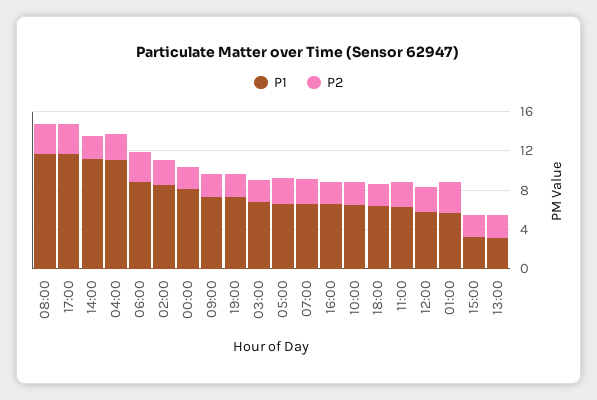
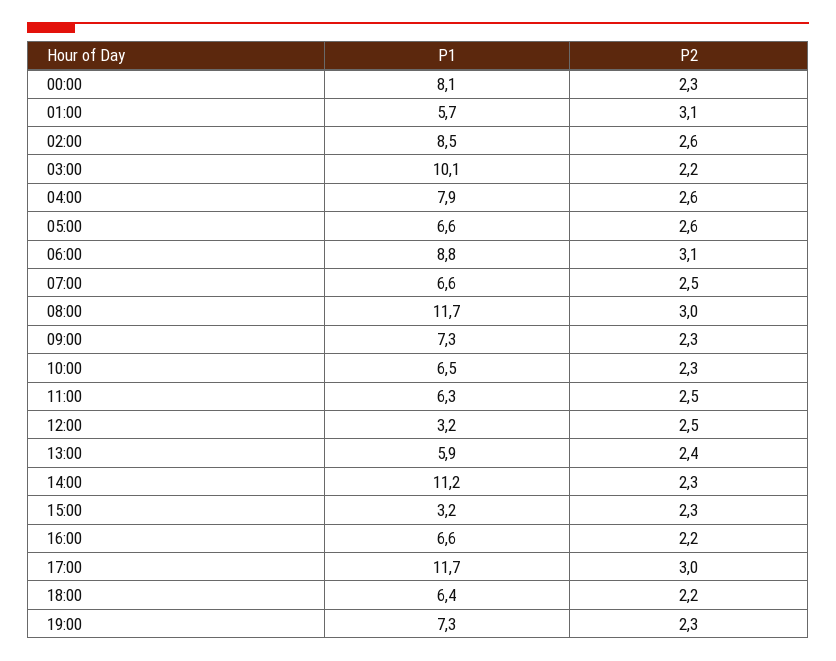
  {
    "P1": {
      "08:00": 11.7,
      "17:00": 11.7,
      "14:00": 11.2,
-     "04:00": 11,
+     "04:00": 7.9,
      "06:00": 8.8,
      "02:00": 8.5,
      "00:00": 8.1,
      "09:00": 7.3,
      "19:00": 7.3,
-     "03:00": 7,
+     "03:00": 10.1,
      "05:00": 6.6,
      "07:00": 6.6,
      "16:00": 6.6,
      "10:00": 6.5,
      "18:00": 6.4,
      "11:00": 6.3,
-     "12:00": 6,
+     "12:00": 3.2,
      "01:00": 5.7,
      "15:00": 3.2,
-     "13:00": 3
+     "13:00": 5.9
    },
    "P2": {
      "08:00": 3,
      "17:00": 3,
      "14:00": 2.3,
      "04:00": 2.6,
      "06:00": 3.1,
      "02:00": 2.6,
      "00:00": 2.3,
      "09:00": 2.3,
      "19:00": 2.3,
      "03:00": 2.2,
      "05:00": 2.6,
      "07:00": 2.5,
      "16:00": 2.2,
      "10:00": 2.3,
      "18:00": 2.2,
      "11:00": 2.5,
      "12:00": 2.5,
      "01:00": 3.1,
      "15:00": 2.3,
      "13:00": 2.4
    }
  }

